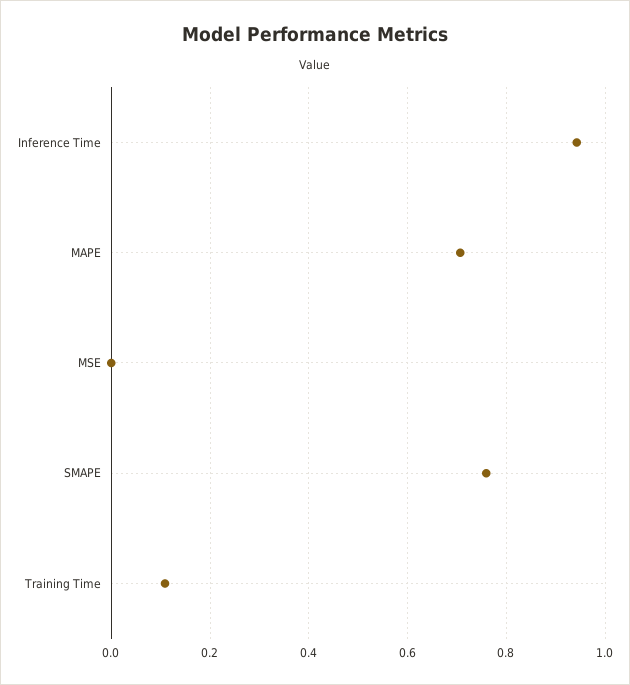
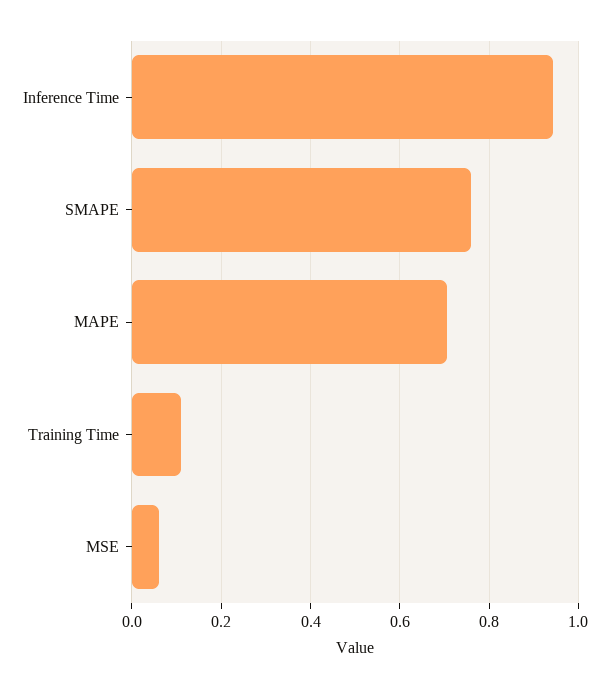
  {
    "Inference Time": 0.94,
    "MAPE": 0.7,
-   "MSE": 0,
+   "MSE": 0.06,
    "SMAPE": 0.76,
    "Training Time": 0.1
  }

